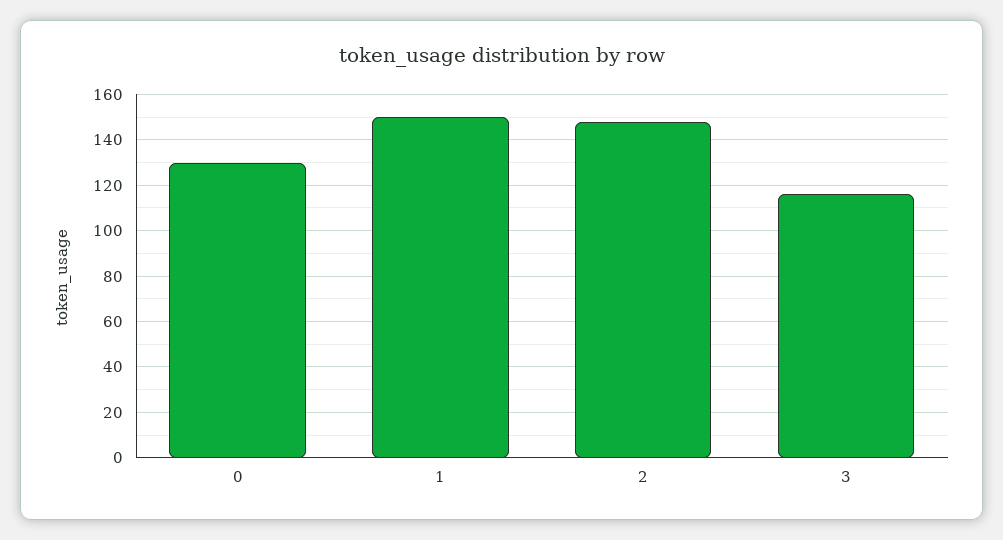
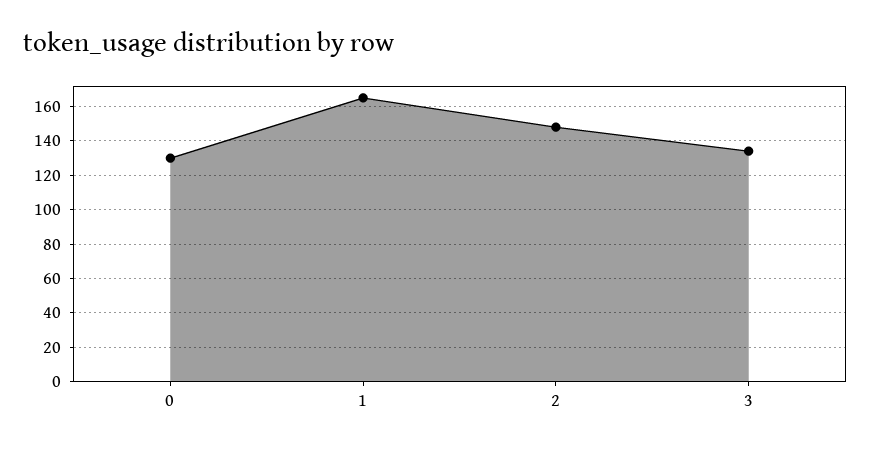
  {
    "0": 130,
-   "1": 150,
+   "1": 165,
    "2": 150,
-   "3": 115
+   "3": 135
  }

